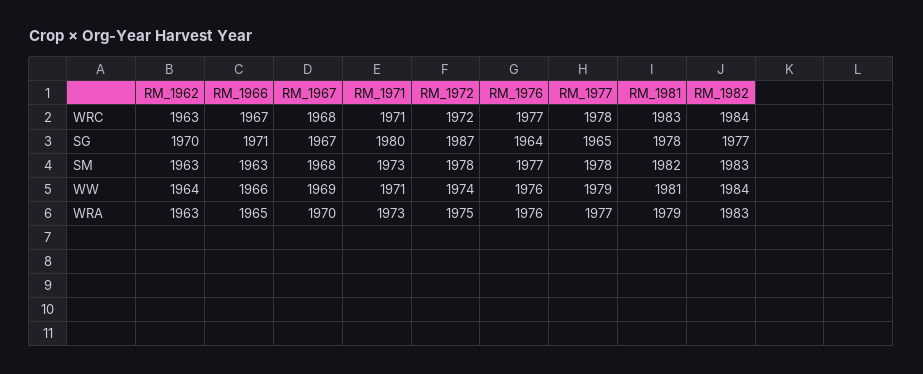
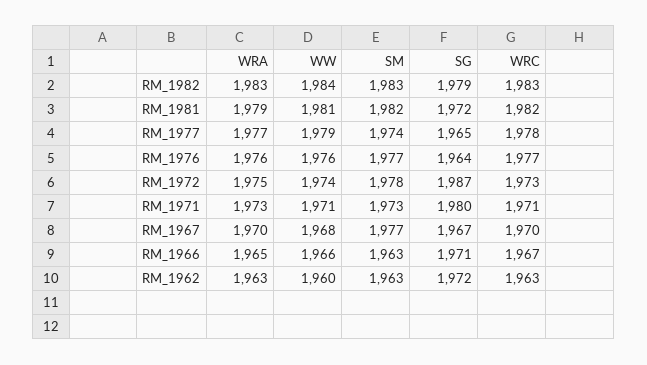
  {
    "RM_1962": {
      "WRC": 1963,
-     "SG": 1970,
+     "SG": 1972,
      "SM": 1963,
-     "WW": 1964,
+     "WW": 1960,
      "WRA": 1963
    },
    "RM_1966": {
      "WRC": 1967,
      "SG": 1971,
      "SM": 1963,
      "WW": 1966,
      "WRA": 1965
    },
    "RM_1967": {
-     "WRC": 1968,
+     "WRC": 1970,
      "SG": 1967,
-     "SM": 1968,
+     "SM": 1977,
-     "WW": 1969,
+     "WW": 1968,
      "WRA": 1970
    },
    "RM_1971": {
      "WRC": 1971,
      "SG": 1980,
      "SM": 1973,
      "WW": 1971,
      "WRA": 1973
    },
    "RM_1972": {
-     "WRC": 1972,
+     "WRC": 1973,
      "SG": 1987,
      "SM": 1978,
      "WW": 1974,
      "WRA": 1975
    },
    "RM_1976": {
      "WRC": 1977,
      "SG": 1964,
      "SM": 1977,
      "WW": 1976,
      "WRA": 1976
    },
    "RM_1977": {
      "WRC": 1978,
      "SG": 1965,
-     "SM": 1978,
+     "SM": 1974,
      "WW": 1979,
      "WRA": 1977
    },
    "RM_1981": {
-     "WRC": 1983,
+     "WRC": 1982,
-     "SG": 1978,
+     "SG": 1972,
      "SM": 1982,
      "WW": 1981,
      "WRA": 1979
    },
    "RM_1982": {
-     "WRC": 1984,
+     "WRC": 1983,
-     "SG": 1977,
+     "SG": 1979,
      "SM": 1983,
      "WW": 1984,
      "WRA": 1983
    }
  }

